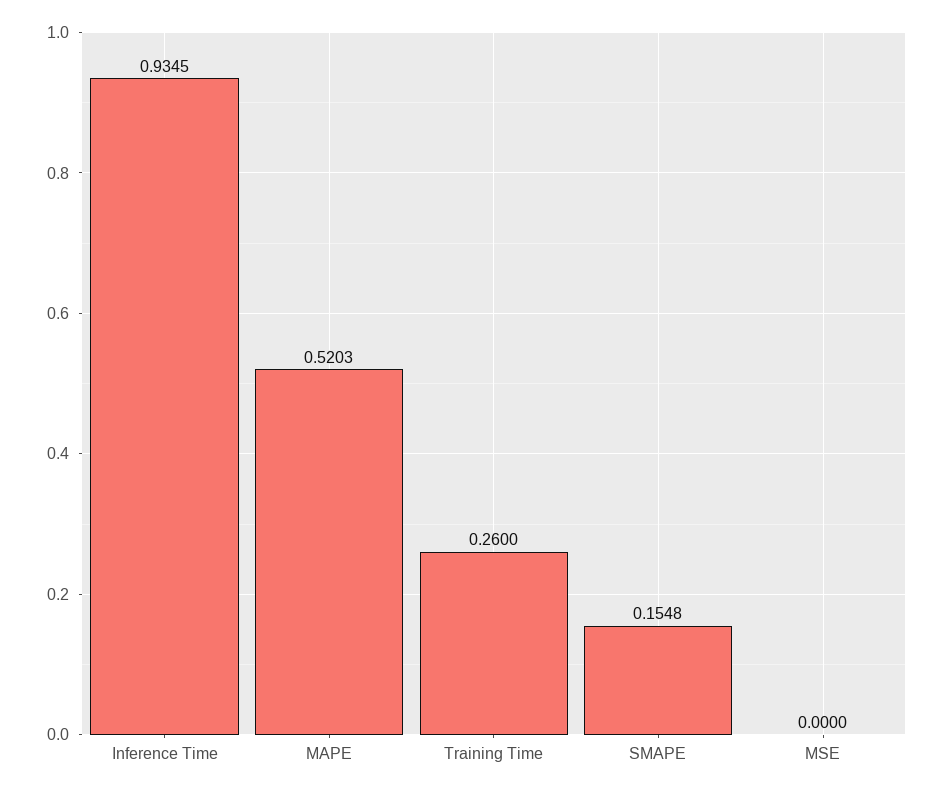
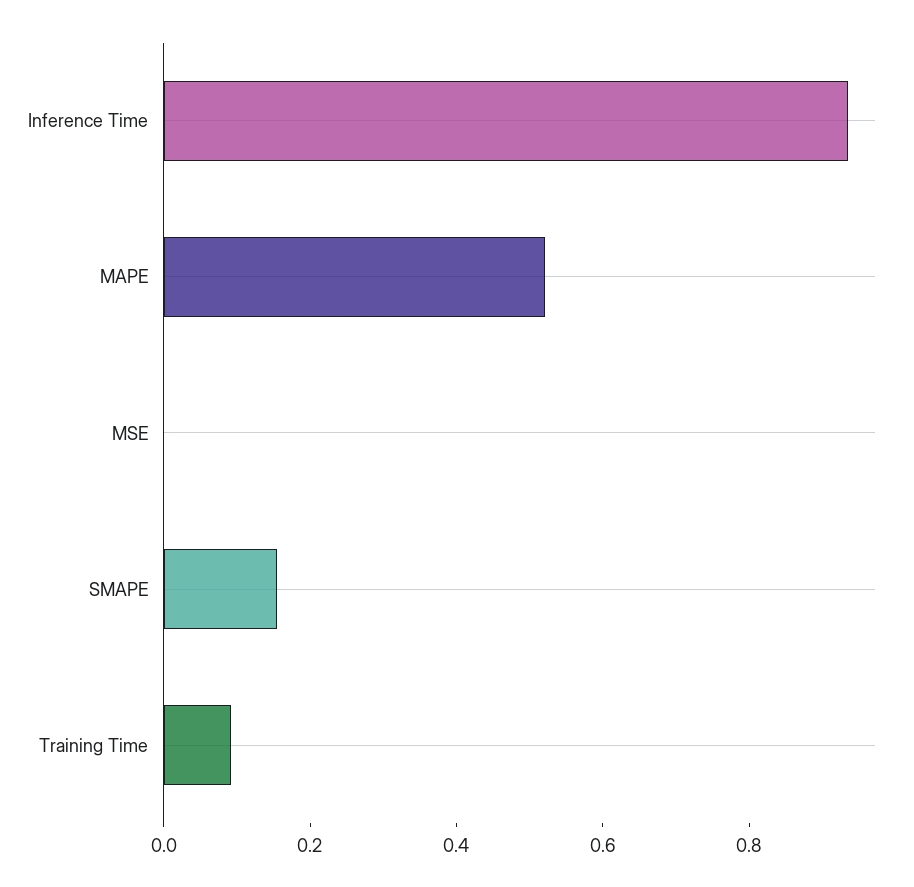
  {
    "Inference Time": 0.9345,
    "MAPE": 0.5203,
-   "Training Time": 0.26,
+   "Training Time": 0.1,
    "SMAPE": 0.1548,
    "MSE": 0
  }

